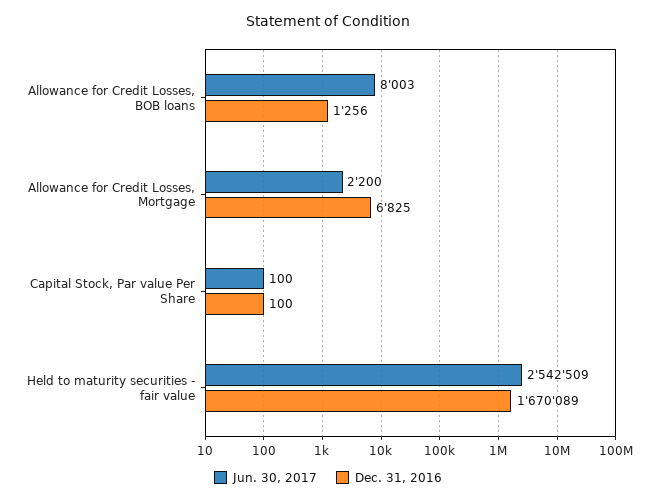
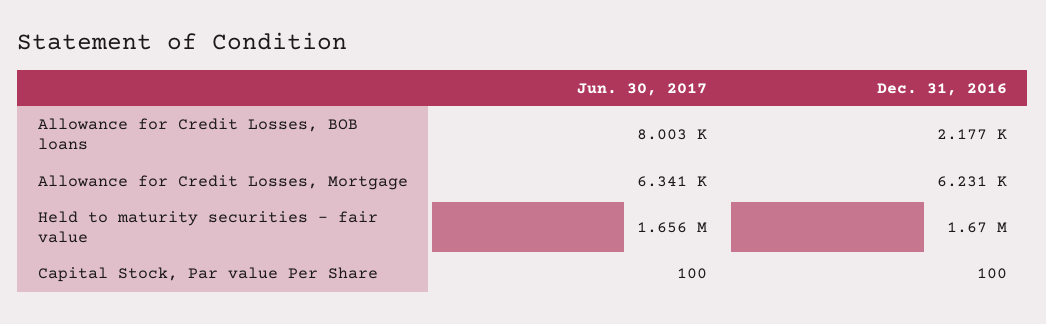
  {
    "Jun. 30, 2017": {
      "Allowance for Credit Losses, BOB loans": 8003,
-     "Allowance for Credit Losses, Mortgage": 2200,
+     "Allowance for Credit Losses, Mortgage": 6341,
      "Capital Stock, Par value Per Share": 100,
-     "Held to maturity securities - fair value": 2542509
+     "Held to maturity securities - fair value": 1656000
    },
    "Dec. 31, 2016": {
-     "Allowance for Credit Losses, BOB loans": 1256,
+     "Allowance for Credit Losses, BOB loans": 2177,
-     "Allowance for Credit Losses, Mortgage": 6825,
+     "Allowance for Credit Losses, Mortgage": 6231,
      "Capital Stock, Par value Per Share": 100,
      "Held to maturity securities - fair value": 1670089
    }
  }

